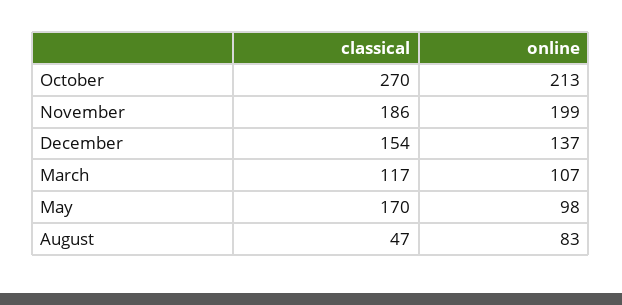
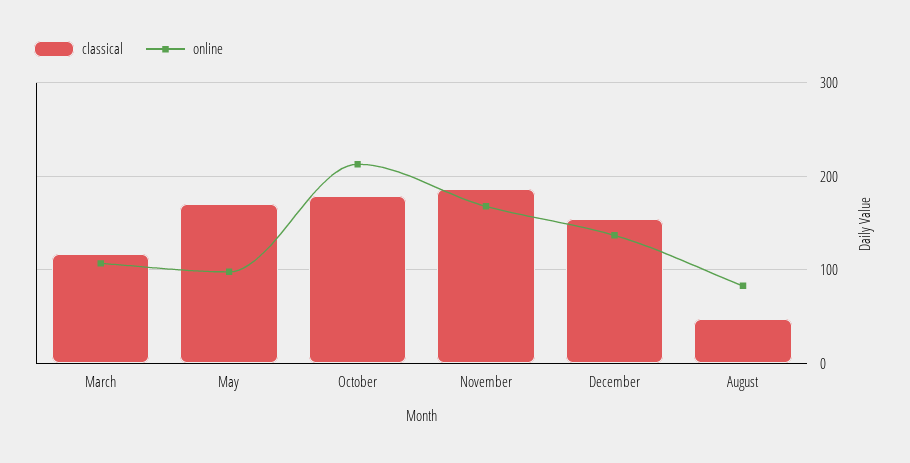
  {
    "classical": {
-     "October": 270,
+     "October": 180,
      "November": 186,
      "December": 154,
      "March": 117,
      "May": 170,
      "August": 47
    },
    "online": {
      "October": 213,
-     "November": 199,
+     "November": 170,
      "December": 137,
      "March": 107,
      "May": 98,
      "August": 83
    }
  }

